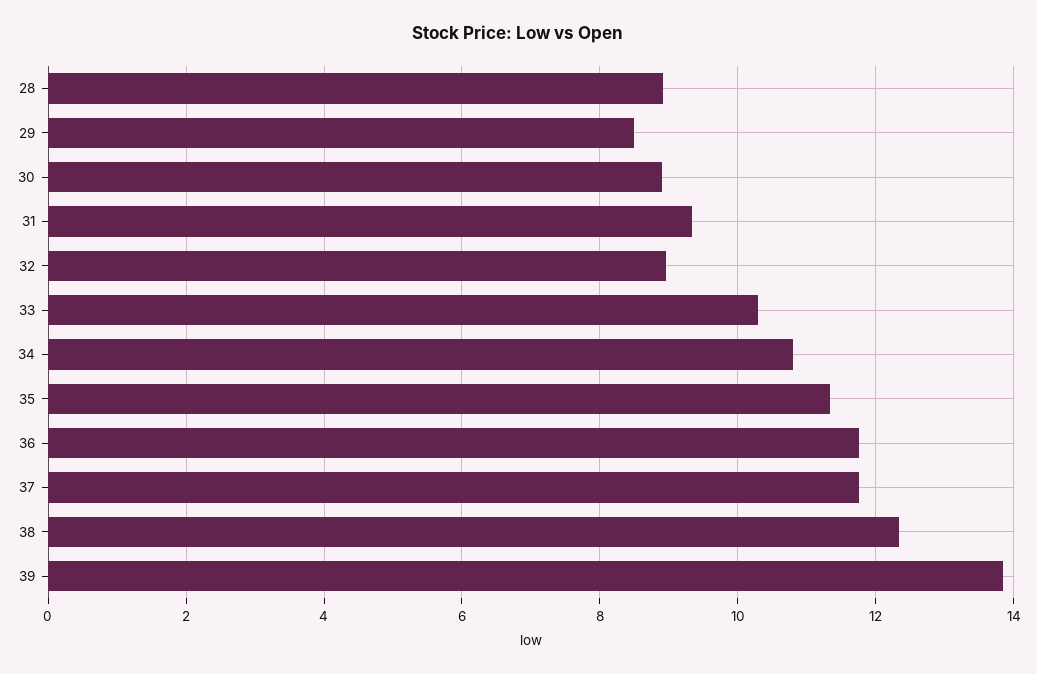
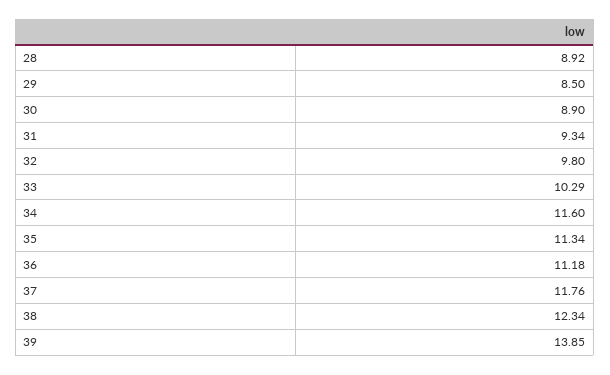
  {
    "28": 8.92,
    "29": 8.5,
    "30": 8.9,
    "31": 9.34,
-   "32": 9,
+   "32": 9.8,
    "33": 10.29,
-   "34": 10.8,
+   "34": 11.6,
    "35": 11.34,
-   "36": 11.8,
+   "36": 11.18,
    "37": 11.76,
    "38": 12.34,
    "39": 13.85
  }

